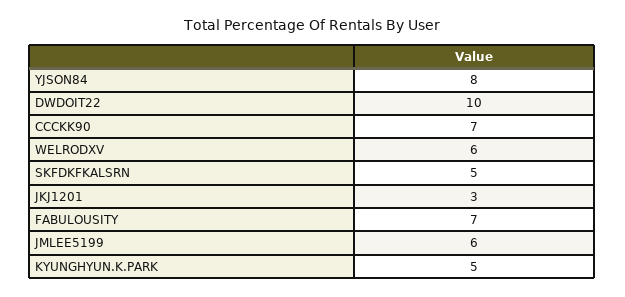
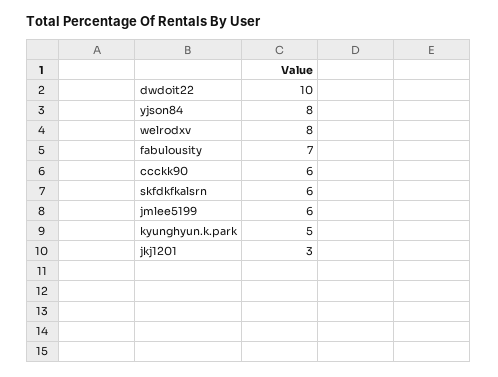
  {
    "YJSON84": 8,
    "DWDOIT22": 10,
-   "CCCKK90": 7,
+   "CCCKK90": 6,
-   "WELRODXV": 6,
+   "WELRODXV": 8,
-   "SKFDKFKALSRN": 5,
+   "SKFDKFKALSRN": 6,
    "JKJ1201": 3,
    "FABULOUSITY": 7,
    "JMLEE5199": 6,
    "KYUNGHYUN.K.PARK": 5
  }

